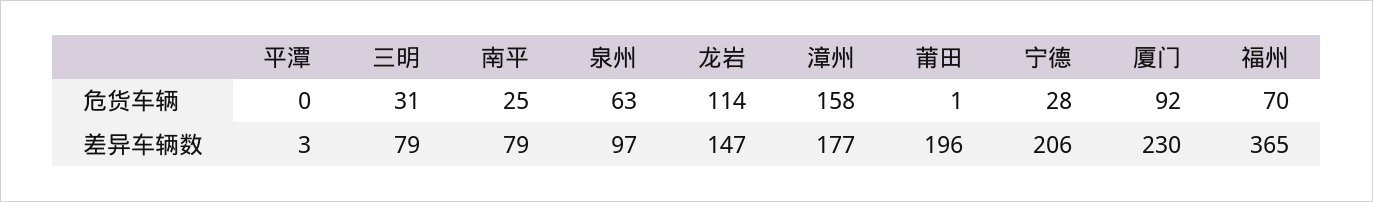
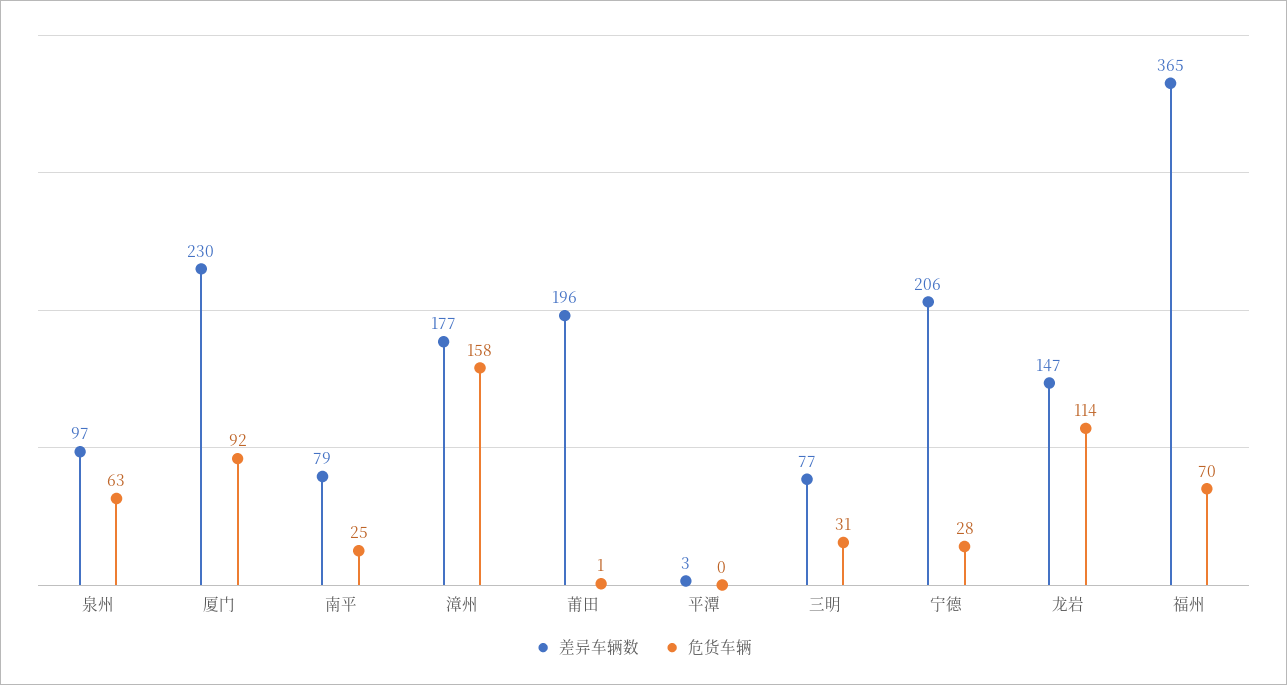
  {
    "危货车辆": {
      "平潭": 0,
      "三明": 31,
      "南平": 25,
      "泉州": 63,
      "龙岩": 114,
      "漳州": 158,
      "莆田": 1,
      "宁德": 28,
      "厦门": 92,
      "福州": 70
    },
    "差异车辆数": {
      "平潭": 3,
-     "三明": 79,
+     "三明": 77,
      "南平": 79,
      "泉州": 97,
      "龙岩": 147,
      "漳州": 177,
      "莆田": 196,
      "宁德": 206,
      "厦门": 230,
      "福州": 365
    }
  }

